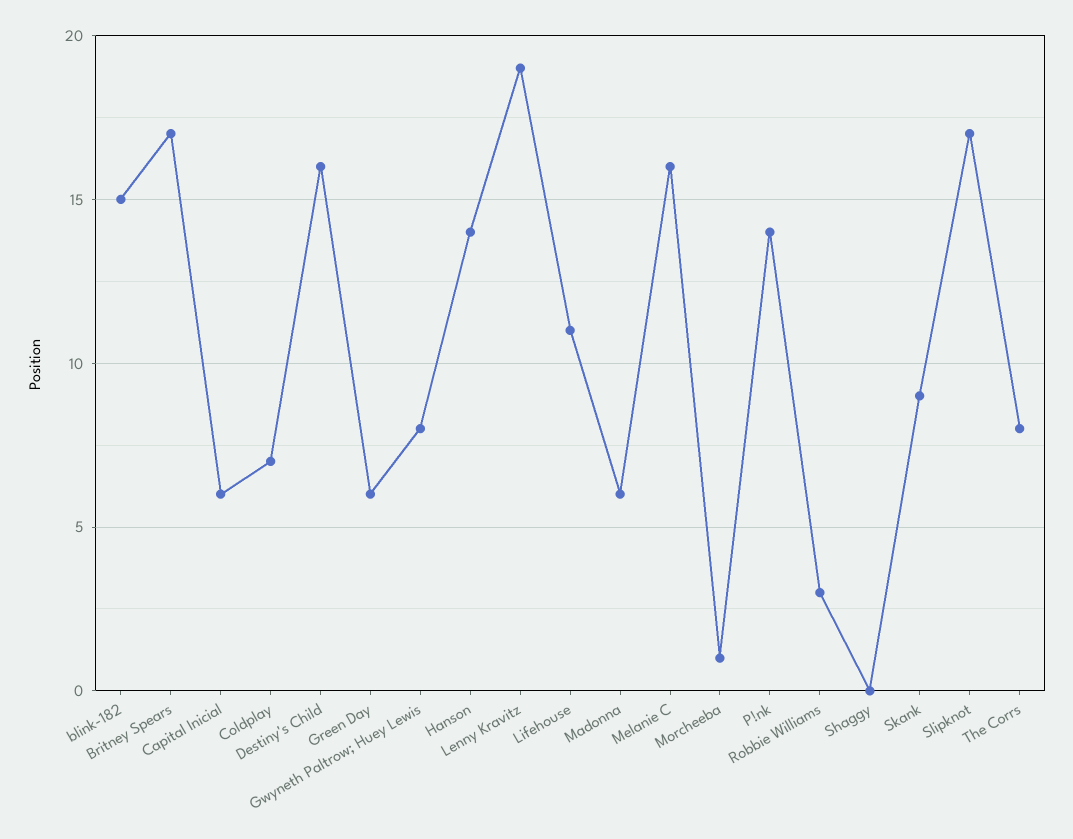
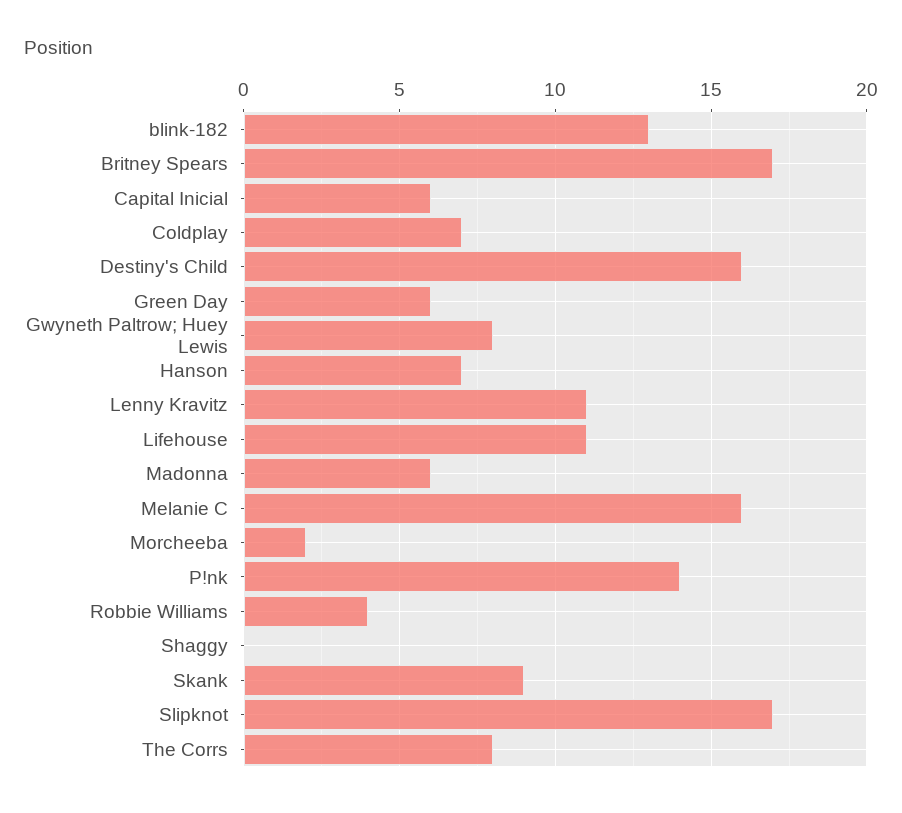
  {
-   "blink-182": 15,
+   "blink-182": 13,
    "Britney Spears": 17,
    "Capital Inicial": 6,
    "Coldplay": 7,
    "Destiny's Child": 16,
    "Green Day": 6,
    "Gwyneth Paltrow; Huey Lewis": 8,
-   "Hanson": 14,
+   "Hanson": 7,
-   "Lenny Kravitz": 19,
+   "Lenny Kravitz": 11,
    "Lifehouse": 11,
    "Madonna": 6,
    "Melanie C": 16,
-   "Morcheeba": 1,
+   "Morcheeba": 2,
    "P!nk": 14,
-   "Robbie Williams": 3,
+   "Robbie Williams": 4,
    "Shaggy": 0,
    "Skank": 9,
    "Slipknot": 17,
    "The Corrs": 8
  }

